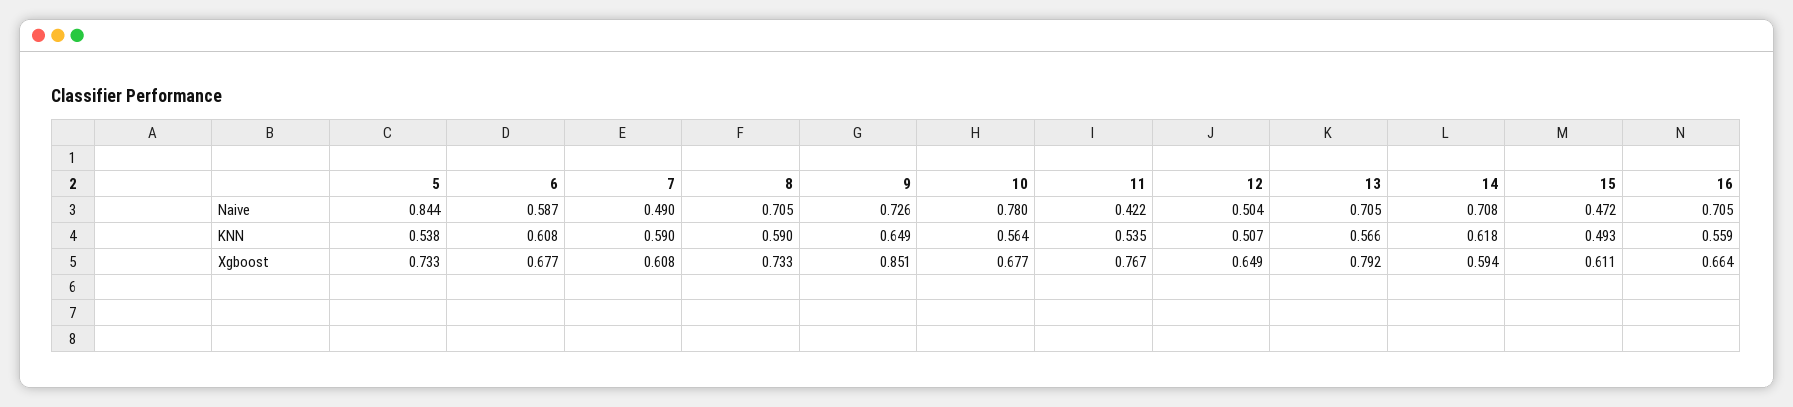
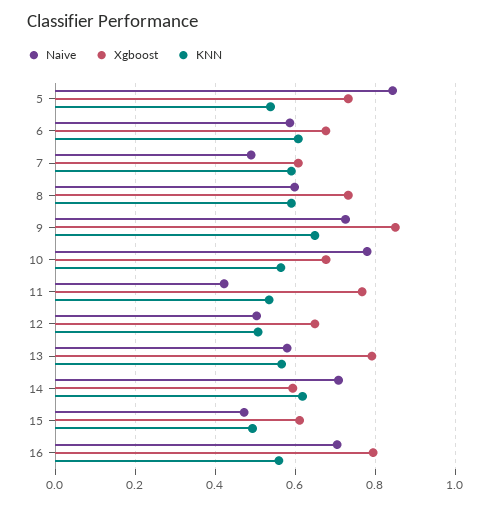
  {
    "Naive": {
      "5": 0.844,
      "6": 0.587,
      "7": 0.49,
-     "8": 0.705,
+     "8": 0.6,
      "9": 0.726,
      "10": 0.78,
      "11": 0.422,
      "12": 0.504,
-     "13": 0.705,
+     "13": 0.58,
      "14": 0.708,
      "15": 0.472,
      "16": 0.705
    },
    "KNN": {
      "5": 0.538,
      "6": 0.608,
      "7": 0.59,
      "8": 0.59,
      "9": 0.649,
      "10": 0.564,
      "11": 0.535,
      "12": 0.507,
      "13": 0.566,
      "14": 0.618,
      "15": 0.493,
      "16": 0.559
    },
    "Xgboost": {
      "5": 0.733,
      "6": 0.677,
      "7": 0.608,
      "8": 0.733,
      "9": 0.851,
      "10": 0.677,
      "11": 0.767,
      "12": 0.649,
      "13": 0.792,
      "14": 0.594,
      "15": 0.611,
-     "16": 0.664
+     "16": 0.8
    }
  }

